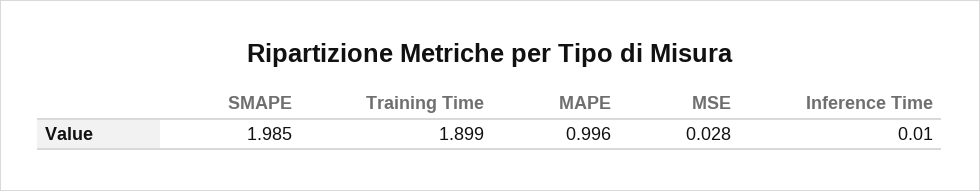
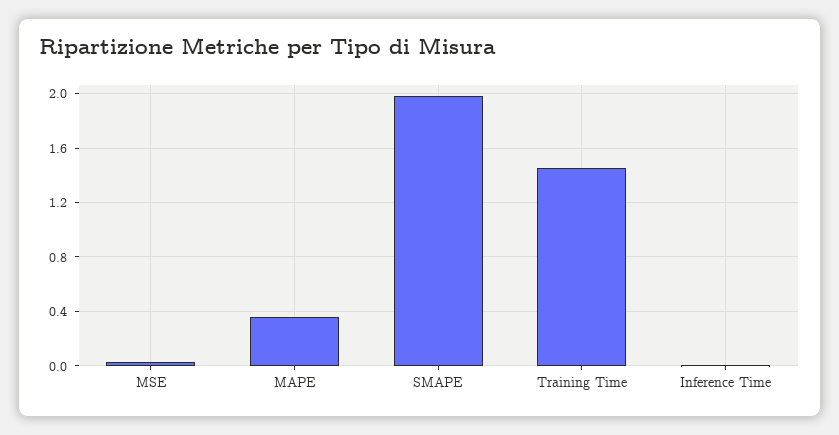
  {
    "SMAPE": 1.985,
-   "Training Time": 1.899,
+   "Training Time": 1.45,
-   "MAPE": 0.996,
+   "MAPE": 0.35,
    "MSE": 0.028,
    "Inference Time": 0.01
  }

